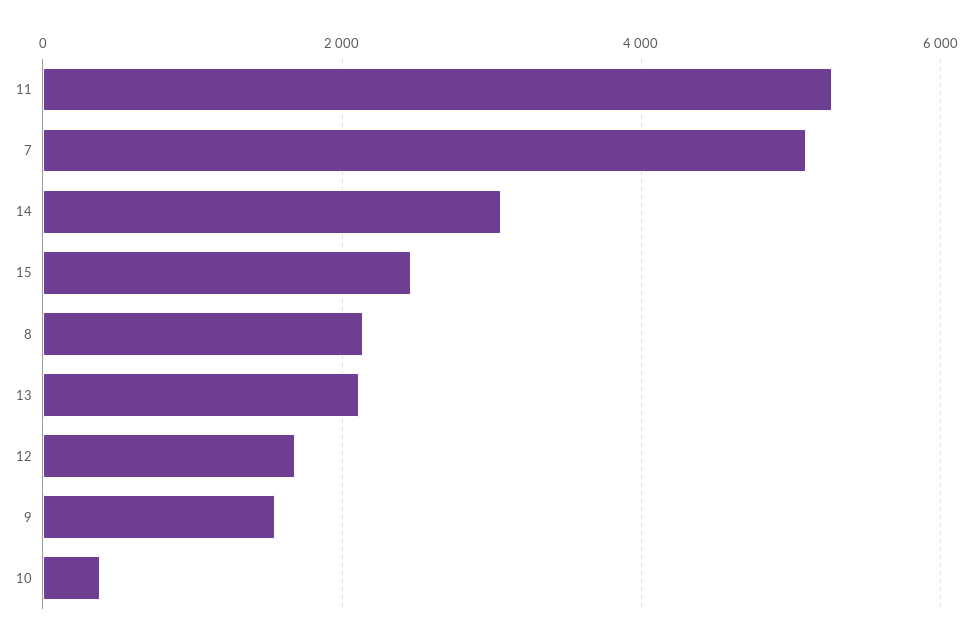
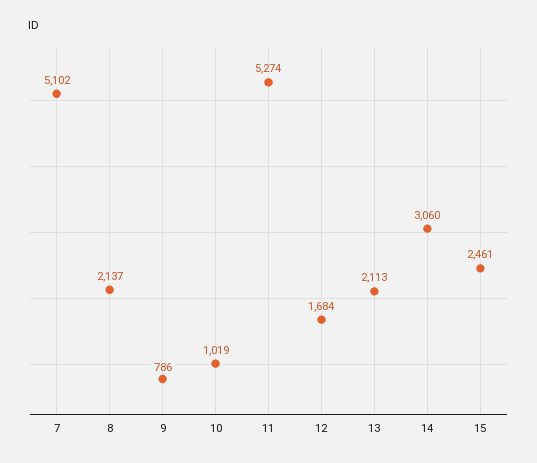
  {
    "11": 5274,
    "7": 5102,
    "14": 3060,
    "15": 2461,
    "8": 2137,
    "13": 2113,
    "12": 1684,
-   "9": 1600,
+   "9": 786,
-   "10": 400
+   "10": 1019
  }

